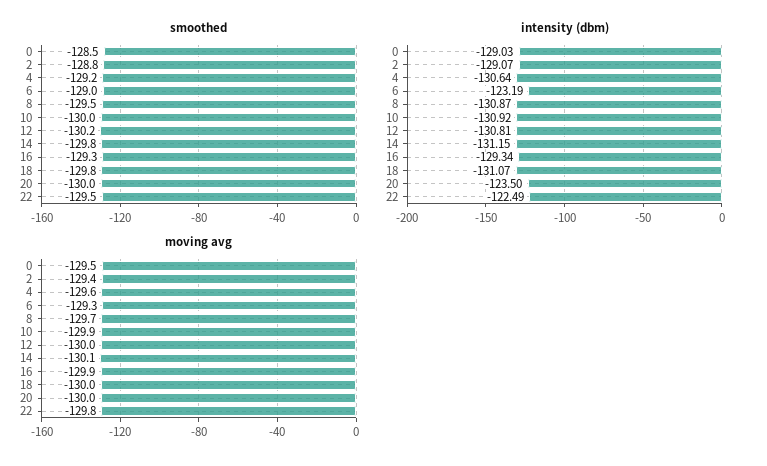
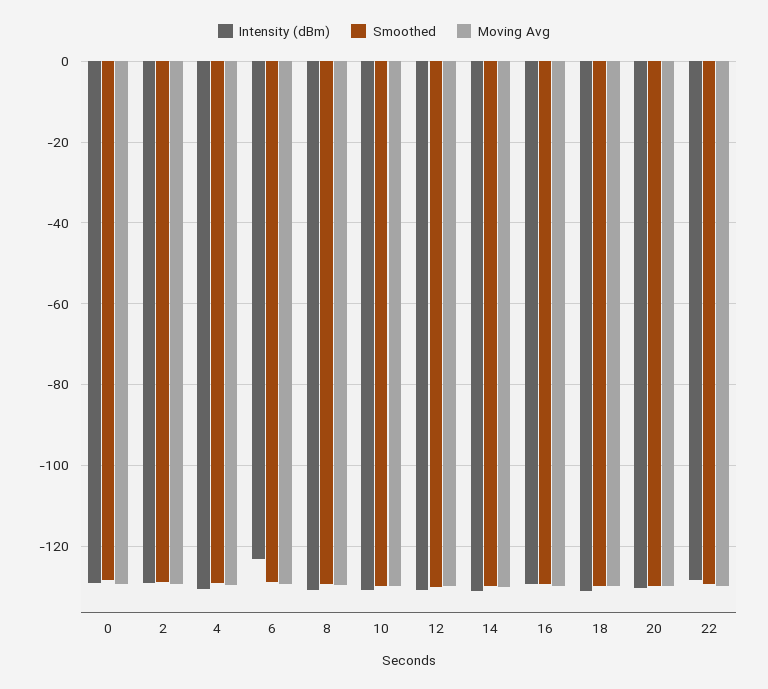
  {
    "smoothed": {
      "0": -128.5,
      "2": -128.8,
      "4": -129.2,
      "6": -129,
      "8": -129.5,
      "10": -130,
      "12": -130.2,
      "14": -129.8,
      "16": -129.3,
      "18": -129.8,
      "20": -130,
      "22": -129.5
    },
    "intensity (dbm)": {
      "0": -129.03,
      "2": -129.07,
      "4": -130.64,
      "6": -123.19,
      "8": -130.87,
      "10": -130.92,
      "12": -130.81,
      "14": -131.15,
      "16": -129.34,
      "18": -131.07,
-     "20": -123.5,
+     "20": -130,
-     "22": -122.49
+     "22": -128
    },
    "moving avg": {
      "0": -129.5,
      "2": -129.4,
      "4": -129.6,
      "6": -129.3,
      "8": -129.7,
      "10": -129.9,
      "12": -130,
      "14": -130.1,
      "16": -129.9,
      "18": -130,
      "20": -130,
      "22": -129.8
    }
  }

